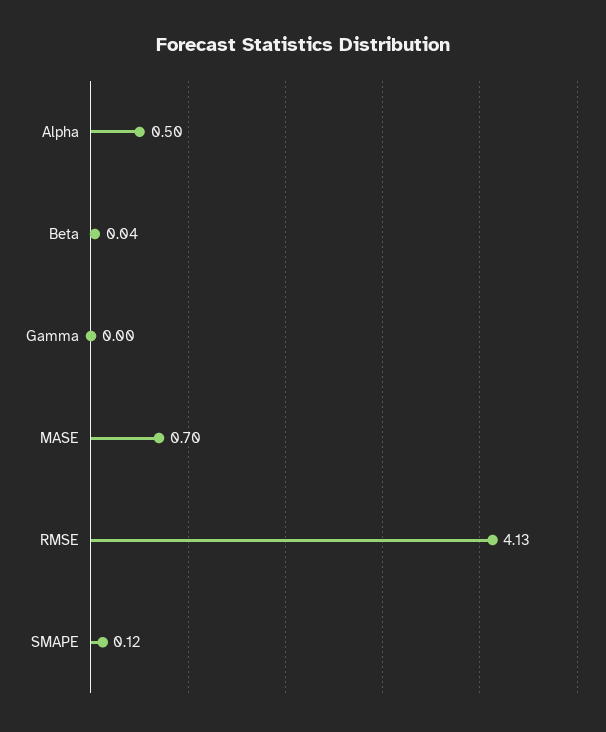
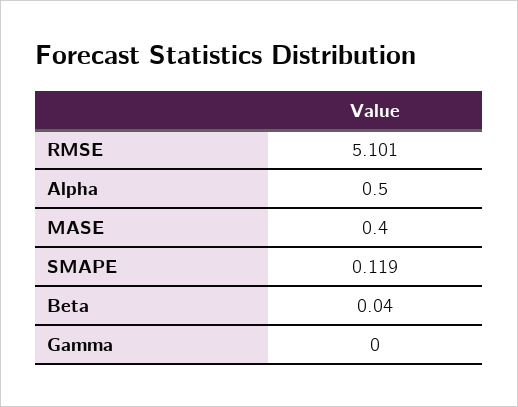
  {
    "Alpha": 0.5,
    "Beta": 0.04,
    "Gamma": 0,
-   "MASE": 0.7,
+   "MASE": 0.4,
-   "RMSE": 4.13,
+   "RMSE": 5.101,
    "SMAPE": 0.119
  }

